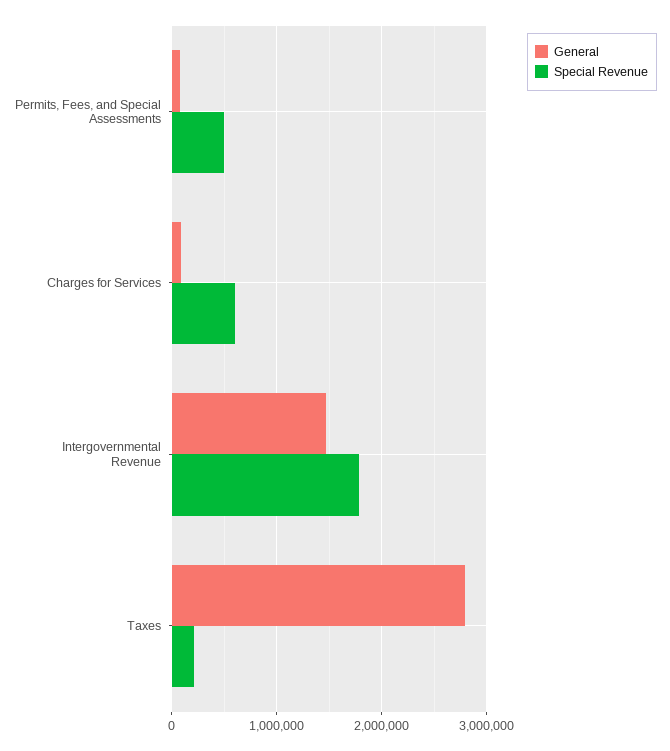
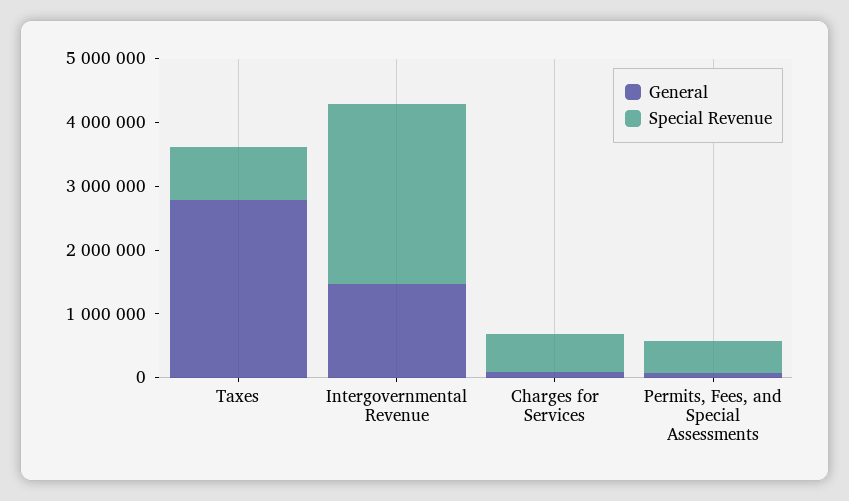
  {
    "General": {
      "Permits, Fees, and Special Assessments": 100000,
      "Charges for Services": 100000,
      "Intergovernmental Revenue": 1500000,
      "Taxes": 2800000
    },
    "Special Revenue": {
      "Permits, Fees, and Special Assessments": 500000,
      "Charges for Services": 600000,
-     "Intergovernmental Revenue": 1800000,
+     "Intergovernmental Revenue": 2800000,
-     "Taxes": 200000
+     "Taxes": 800000
    }
  }

